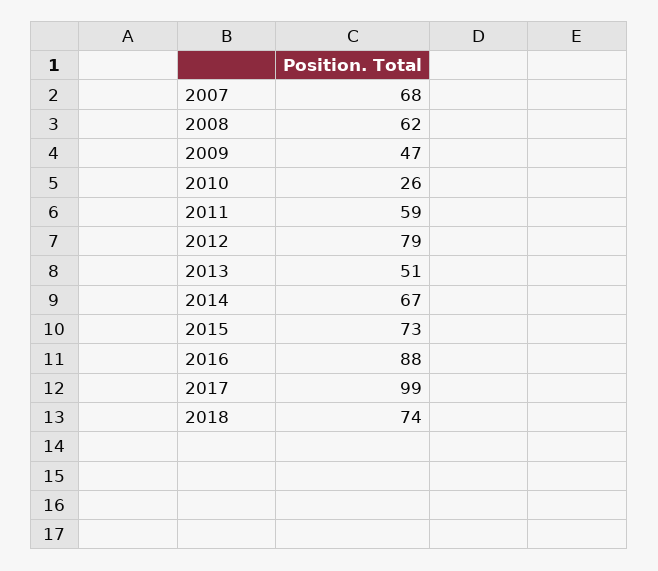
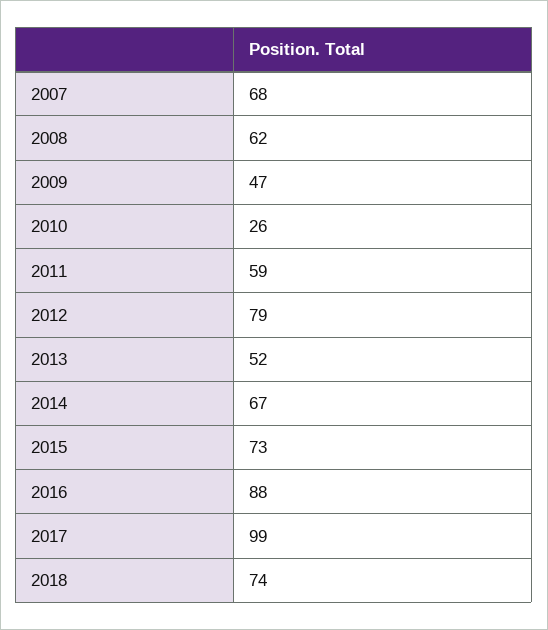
  {
    "2007": 68,
    "2008": 62,
    "2009": 47,
    "2010": 26,
    "2011": 59,
    "2012": 79,
-   "2013": 51,
+   "2013": 52,
    "2014": 67,
    "2015": 73,
    "2016": 88,
    "2017": 99,
    "2018": 74
  }

